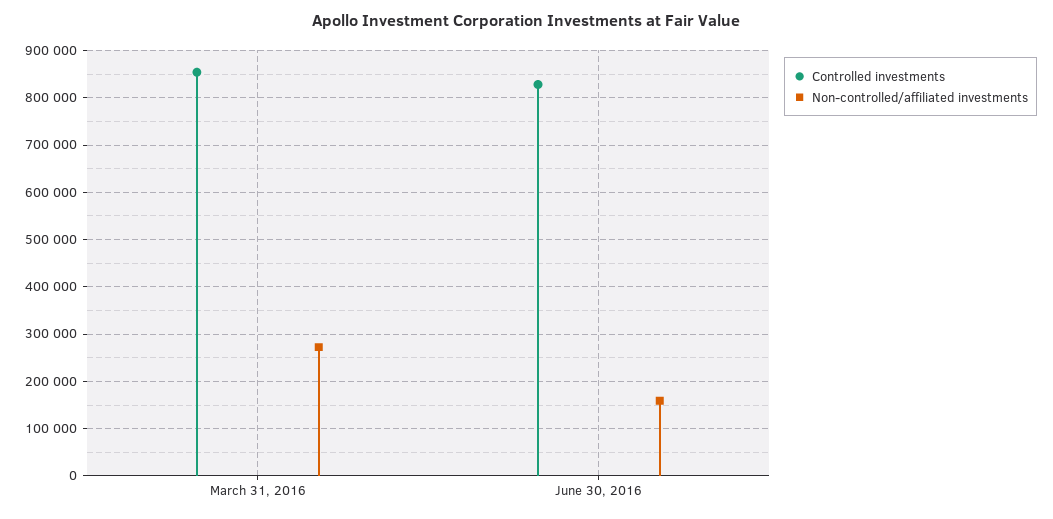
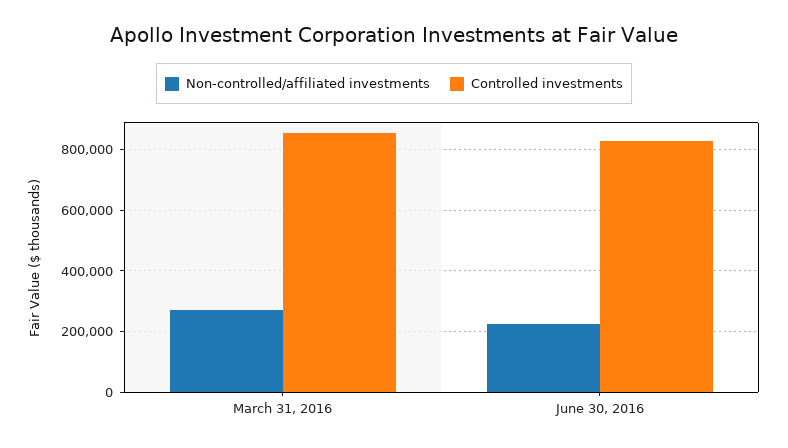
  {
    "Controlled investments": {
      "March 31, 2016": 860000,
      "June 30, 2016": 820000
    },
    "Non-controlled/affiliated investments": {
      "March 31, 2016": 280000,
-     "June 30, 2016": 160000
+     "June 30, 2016": 220000
    }
  }

